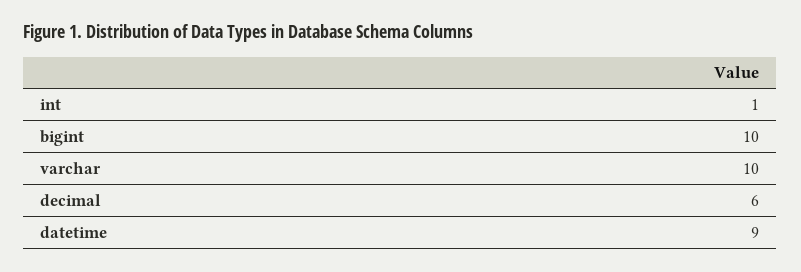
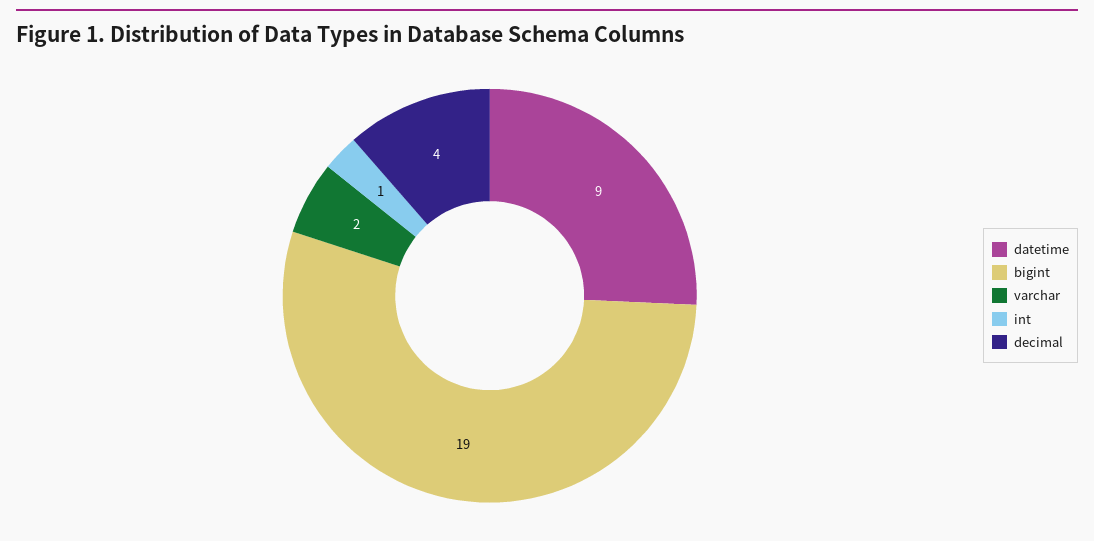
  {
    "int": 1,
-   "bigint": 10,
+   "bigint": 19,
-   "varchar": 10,
+   "varchar": 2,
-   "decimal": 6,
+   "decimal": 4,
    "datetime": 9
  }

